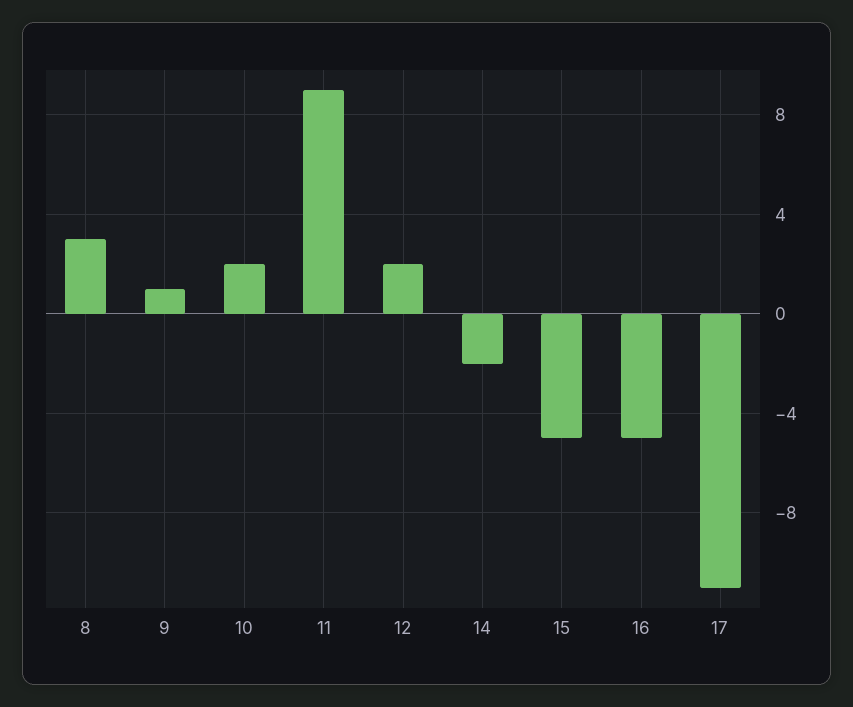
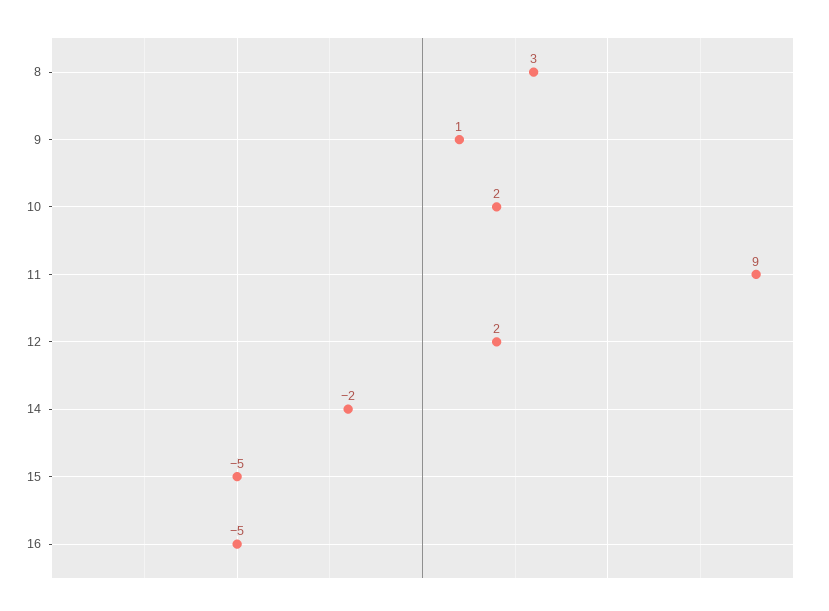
  {
    "8": 3,
    "9": 1,
    "10": 2,
    "11": 9,
    "12": 2,
    "14": -2,
    "15": -5,
-   "16": -5,
+   "16": -5
-   "17": -11
  }

